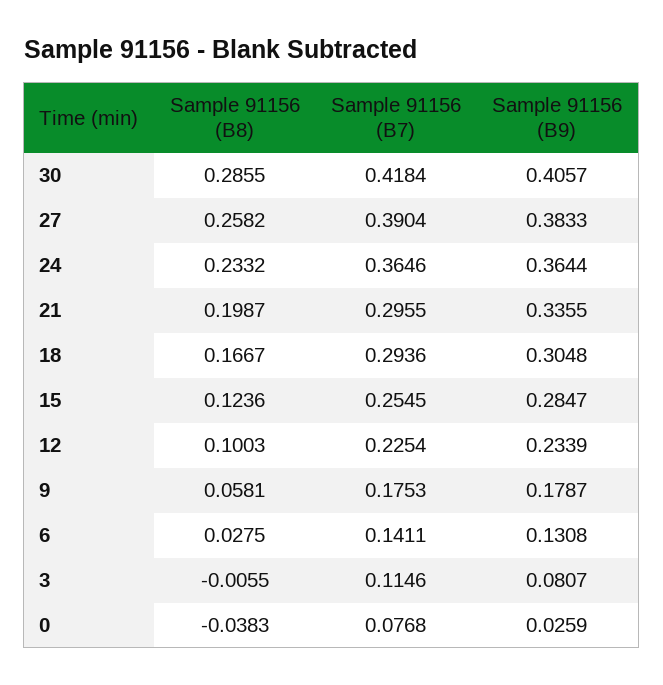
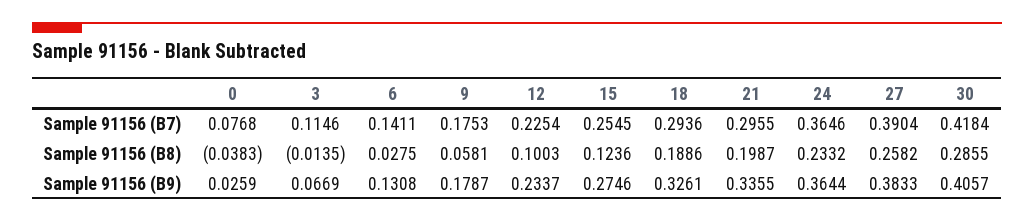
  {
    "Sample 91156 (B8)": {
      "30": 0.2855,
      "27": 0.2582,
      "24": 0.2332,
      "21": 0.1987,
-     "18": 0.1667,
+     "18": 0.1886,
      "15": 0.1236,
      "12": 0.1003,
      "9": 0.0581,
      "6": 0.0275,
-     "3": -0.0055,
+     "3": -0.0135,
      "0": -0.0383
    },
    "Sample 91156 (B7)": {
      "30": 0.4184,
      "27": 0.3904,
      "24": 0.3646,
      "21": 0.2955,
      "18": 0.2936,
      "15": 0.2545,
      "12": 0.2254,
      "9": 0.1753,
      "6": 0.1411,
      "3": 0.1146,
      "0": 0.0768
    },
    "Sample 91156 (B9)": {
      "30": 0.4057,
      "27": 0.3833,
      "24": 0.3644,
      "21": 0.3355,
-     "18": 0.3048,
+     "18": 0.3261,
-     "15": 0.2847,
+     "15": 0.2746,
-     "12": 0.2339,
+     "12": 0.2337,
      "9": 0.1787,
      "6": 0.1308,
-     "3": 0.0807,
+     "3": 0.0669,
      "0": 0.0259
    }
  }

